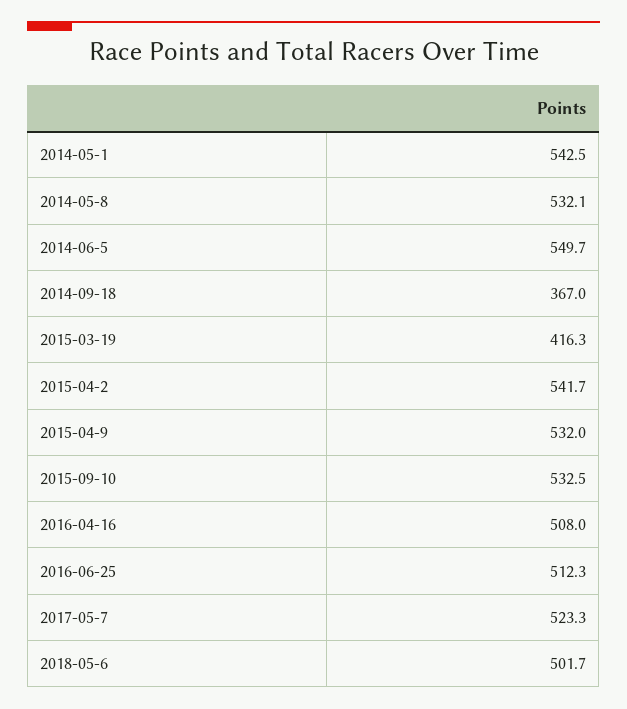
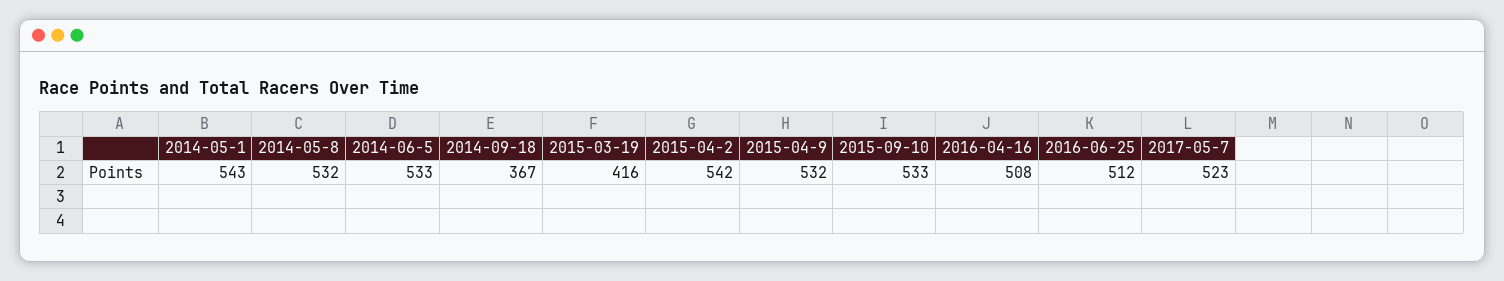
  {
    "2014-05-1": 542.5,
    "2014-05-8": 532.1,
-   "2014-06-5": 549.7,
+   "2014-06-5": 533,
    "2014-09-18": 367,
    "2015-03-19": 416.3,
    "2015-04-2": 541.7,
    "2015-04-9": 532,
    "2015-09-10": 532.5,
    "2016-04-16": 508,
    "2016-06-25": 512.3,
-   "2017-05-7": 523.3,
+   "2017-05-7": 523.3
-   "2018-05-6": 501.7
  }

